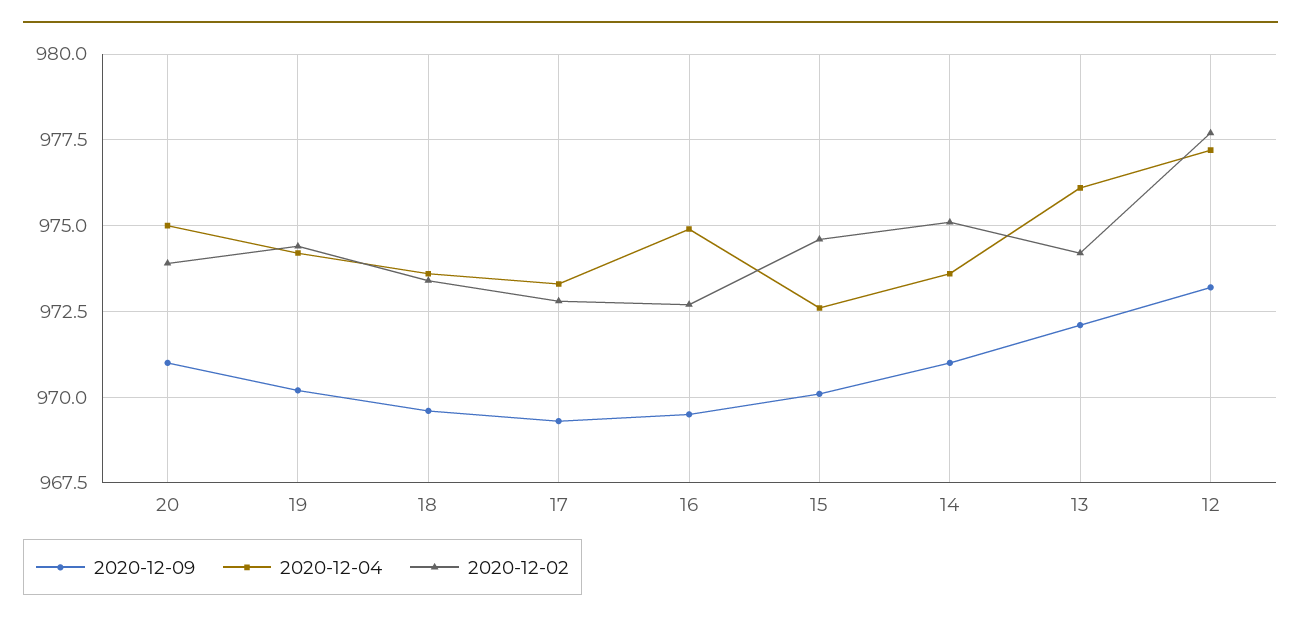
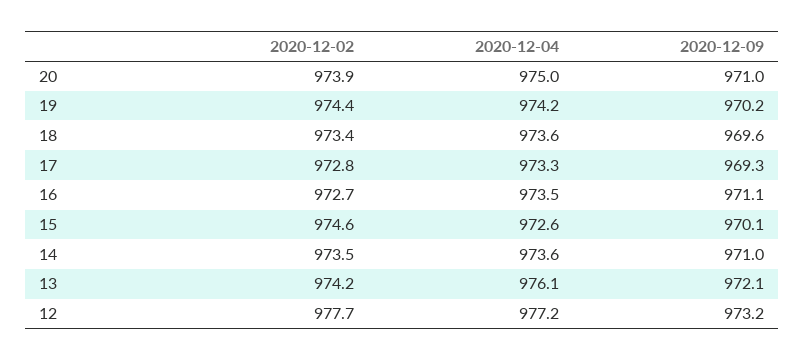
  {
    "2020-12-09": {
      "20": 971,
      "19": 970.2,
      "18": 969.6,
      "17": 969.3,
-     "16": 969.5,
+     "16": 971.1,
      "15": 970.1,
      "14": 971,
      "13": 972.1,
      "12": 973.2
    },
    "2020-12-04": {
      "20": 975,
      "19": 974.2,
      "18": 973.6,
      "17": 973.3,
-     "16": 975,
+     "16": 973.5,
      "15": 972.6,
      "14": 973.6,
      "13": 976.1,
      "12": 977.2
    },
    "2020-12-02": {
      "20": 973.9,
      "19": 974.4,
      "18": 973.4,
      "17": 972.8,
      "16": 972.7,
      "15": 974.6,
-     "14": 975,
+     "14": 973.5,
      "13": 974.2,
      "12": 977.7
    }
  }

